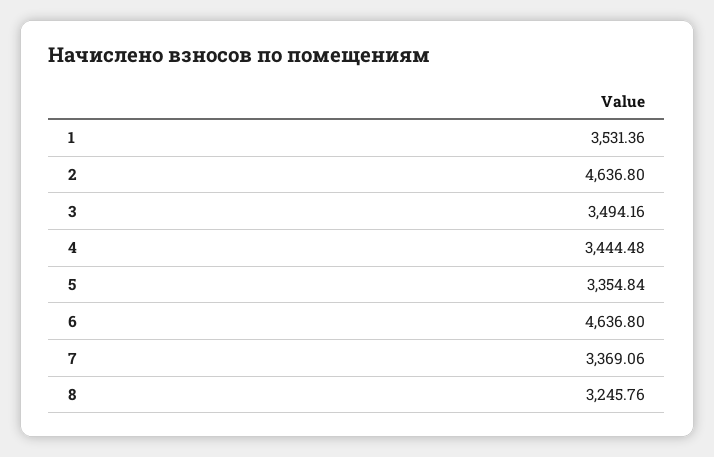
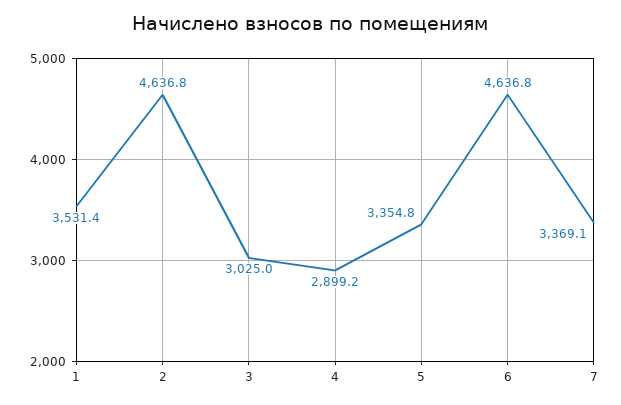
  {
    "1": 3531.36,
    "2": 4636.8,
-   "3": 3494.16,
+   "3": 3025,
-   "4": 3444.48,
+   "4": 2899.2,
    "5": 3354.84,
    "6": 4636.8,
-   "7": 3369.06,
+   "7": 3369.06
-   "8": 3245.76
  }

